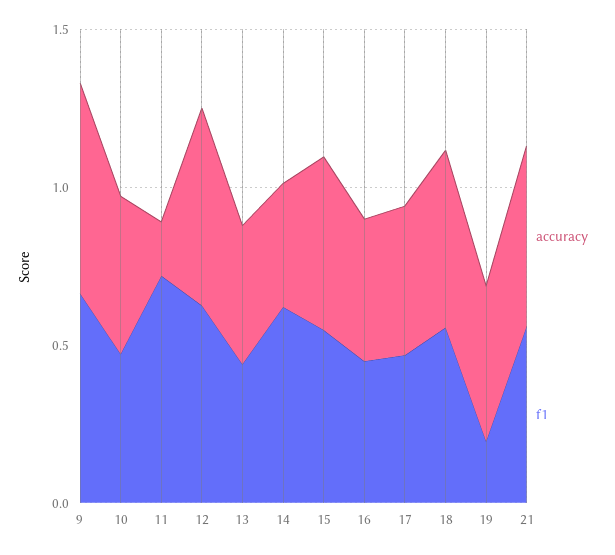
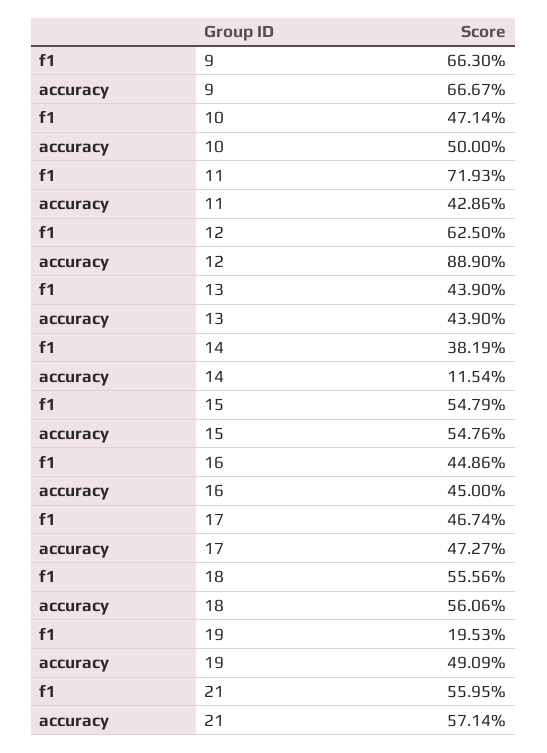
  {
    "accuracy": {
      "9": 0.6667,
      "10": 0.5,
-     "11": 0.2,
+     "11": 0.4286,
-     "12": 0.6,
+     "12": 0.889,
      "13": 0.439,
-     "14": 0.4,
+     "14": 0.1154,
      "15": 0.5476,
      "16": 0.45,
      "17": 0.4727,
      "18": 0.5606,
      "19": 0.4909,
      "21": 0.5714
    },
    "f1": {
      "9": 0.663,
      "10": 0.4714,
      "11": 0.7193,
      "12": 0.625,
      "13": 0.439,
-     "14": 0.6,
+     "14": 0.3819,
      "15": 0.5479,
      "16": 0.4486,
      "17": 0.4674,
      "18": 0.5556,
      "19": 0.1953,
      "21": 0.5595
    }
  }

